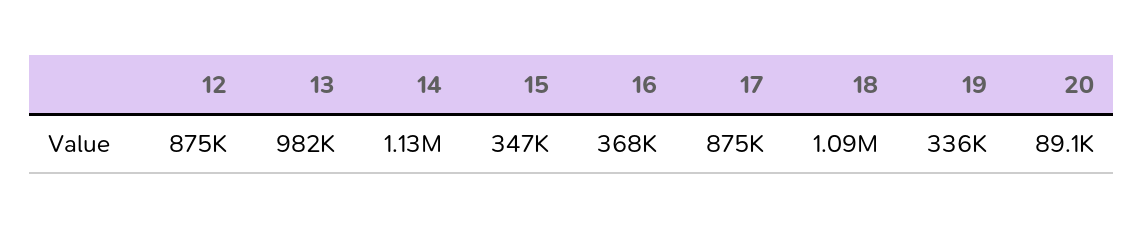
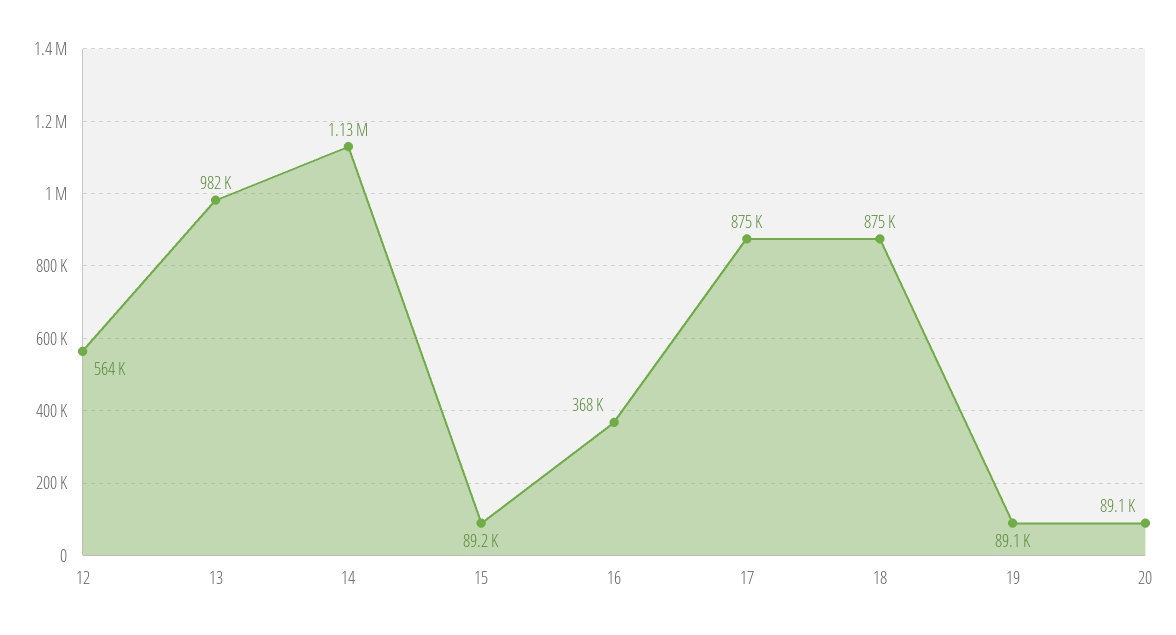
  {
-   "12": 875000,
+   "12": 564000,
    "13": 982000,
    "14": 1130000,
-   "15": 347000,
+   "15": 89200,
    "16": 368000,
    "17": 875000,
-   "18": 1090000,
+   "18": 875000,
-   "19": 336000,
+   "19": 89100,
    "20": 89100
  }

